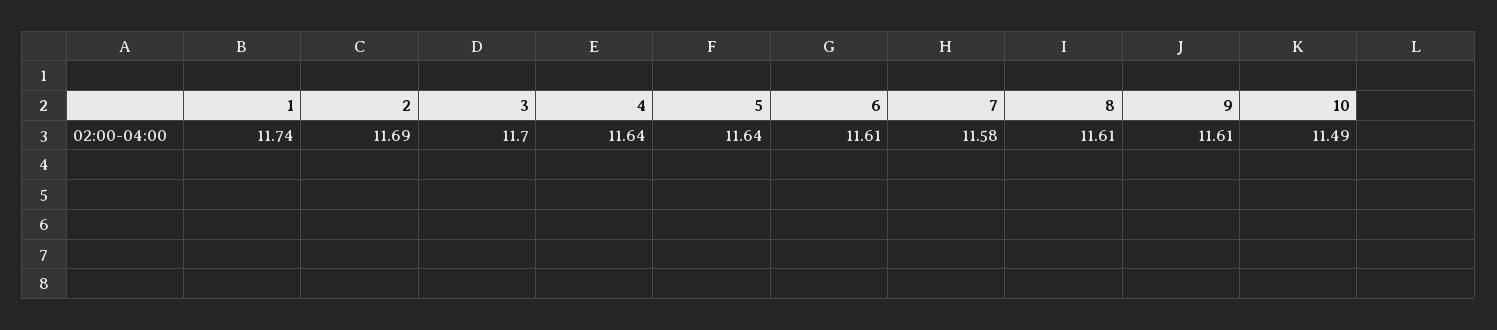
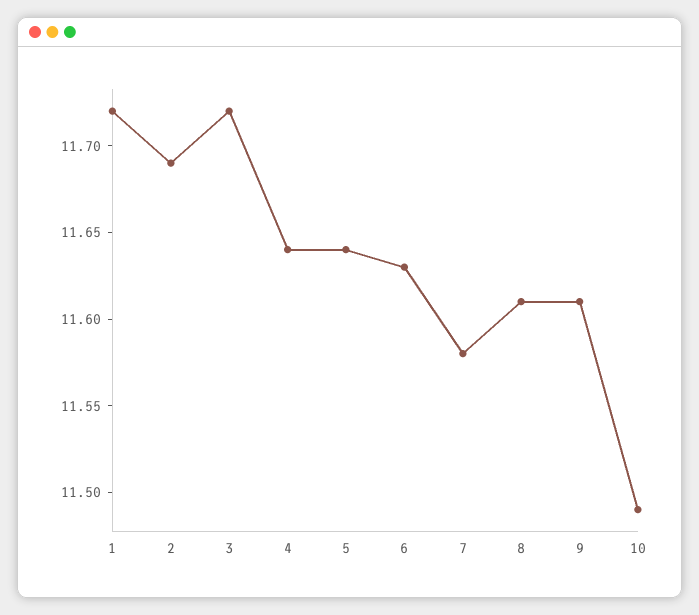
  {
-   "1": 11.74,
+   "1": 11.72,
    "2": 11.69,
-   "3": 11.7,
+   "3": 11.72,
    "4": 11.64,
    "5": 11.64,
-   "6": 11.61,
+   "6": 11.63,
    "7": 11.58,
    "8": 11.61,
    "9": 11.61,
    "10": 11.49
  }

